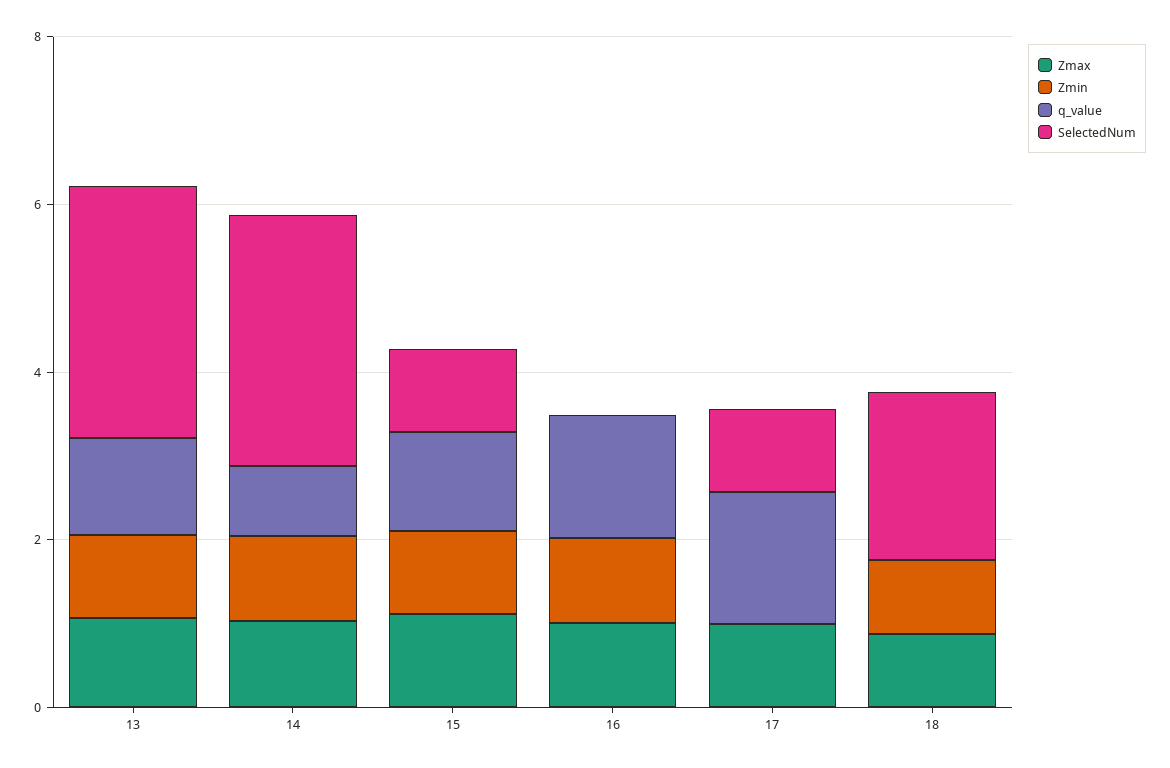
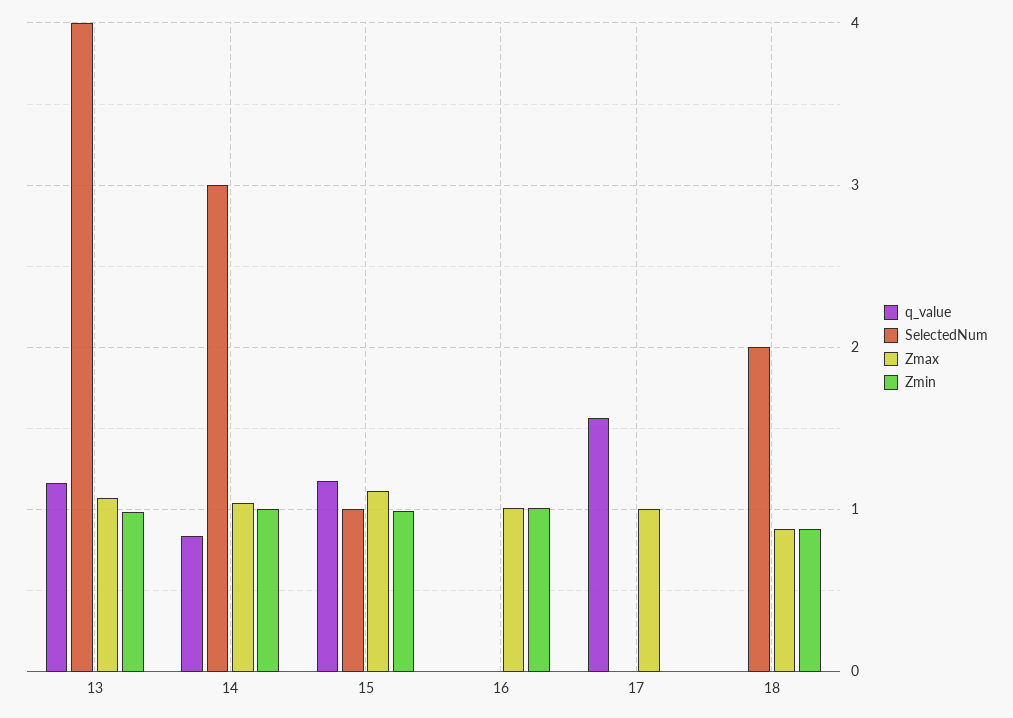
  {
    "Zmax": {
      "13": 1.1,
      "14": 1,
      "15": 1.1,
      "16": 1,
      "17": 1,
      "18": 0.9
    },
    "Zmin": {
      "13": 1,
      "14": 1,
      "15": 1,
      "16": 1,
      "17": 0,
      "18": 0.9
    },
    "q_value": {
      "13": 1.2,
      "14": 0.8,
      "15": 1.2,
-     "16": 1.5,
+     "16": 0,
      "17": 1.6,
      "18": 0
    },
    "SelectedNum": {
-     "13": 3,
+     "13": 4,
      "14": 3,
      "15": 1,
      "16": 0,
-     "17": 1,
+     "17": 0,
      "18": 2
    }
  }

